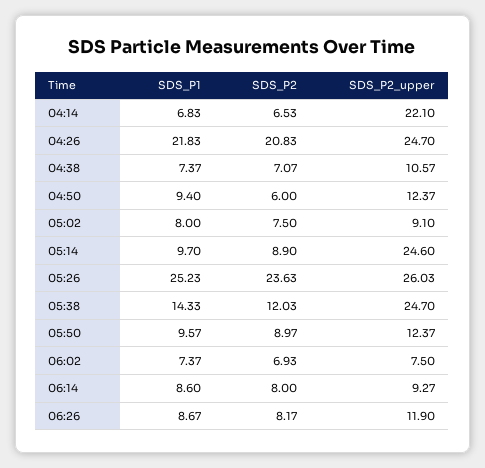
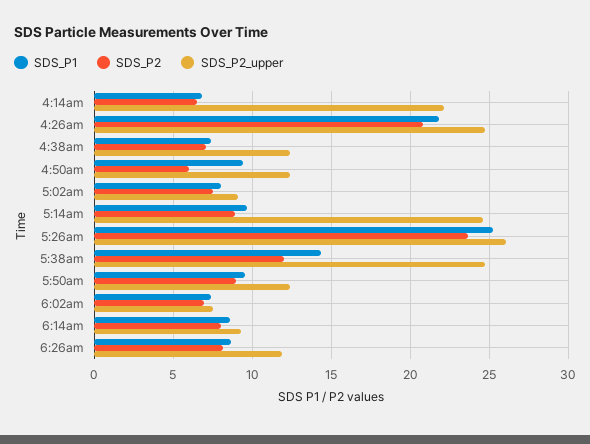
  {
    "SDS_P1": {
      "04:14": 6.83,
      "04:26": 21.83,
      "04:38": 7.37,
      "04:50": 9.4,
      "05:02": 8,
      "05:14": 9.7,
      "05:26": 25.23,
      "05:38": 14.33,
      "05:50": 9.57,
      "06:02": 7.37,
      "06:14": 8.6,
      "06:26": 8.67
    },
    "SDS_P2": {
      "04:14": 6.53,
      "04:26": 20.83,
      "04:38": 7.07,
      "04:50": 6,
      "05:02": 7.5,
      "05:14": 8.9,
      "05:26": 23.63,
      "05:38": 12.03,
      "05:50": 8.97,
      "06:02": 6.93,
      "06:14": 8,
      "06:26": 8.17
    },
    "SDS_P2_upper": {
      "04:14": 22.1,
      "04:26": 24.7,
-     "04:38": 10.57,
+     "04:38": 12.5,
      "04:50": 12.37,
      "05:02": 9.1,
      "05:14": 24.6,
      "05:26": 26.03,
      "05:38": 24.7,
      "05:50": 12.37,
      "06:02": 7.5,
      "06:14": 9.27,
      "06:26": 11.9
    }
  }

